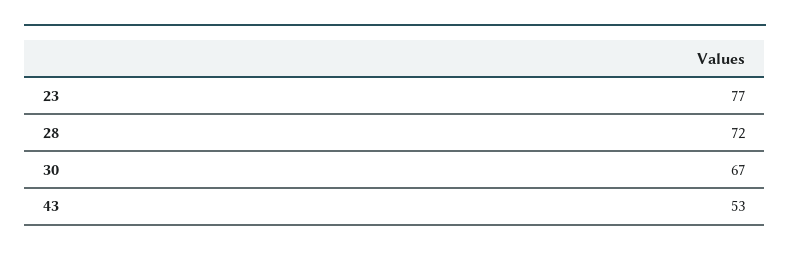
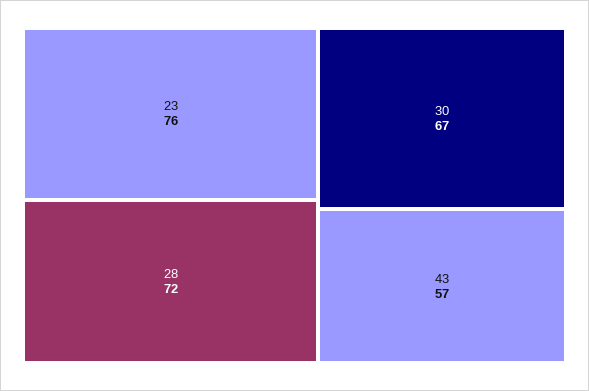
  {
-   "23": 77,
+   "23": 76,
    "28": 72,
    "30": 67,
-   "43": 53
+   "43": 57
  }

